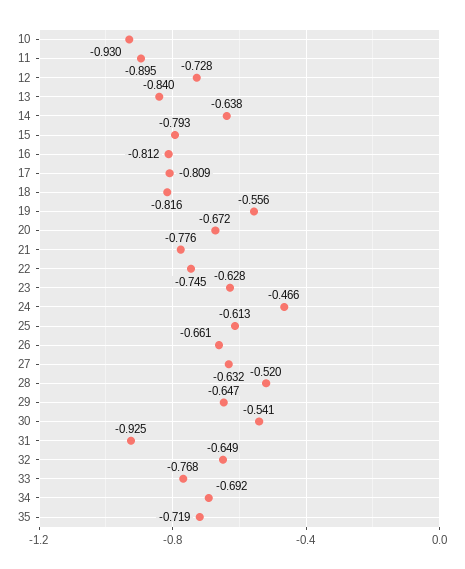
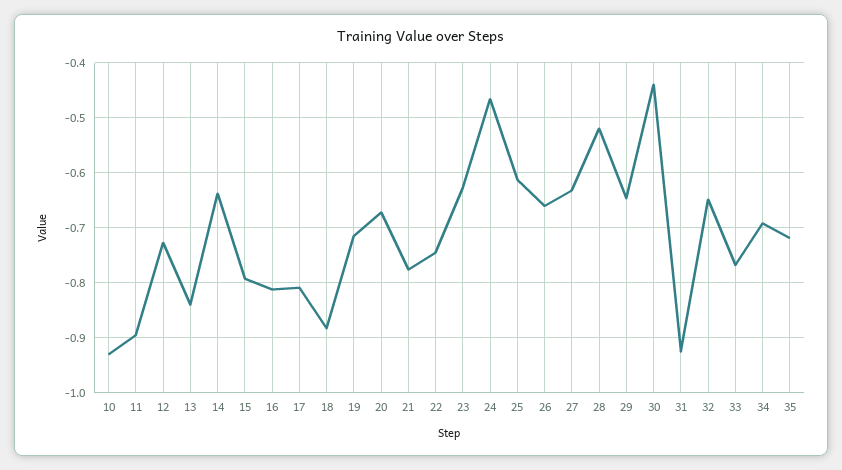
  {
    "10": -0.93,
    "11": -0.895,
    "12": -0.728,
    "13": -0.84,
    "14": -0.638,
    "15": -0.793,
    "16": -0.812,
    "17": -0.809,
-   "18": -0.816,
+   "18": -0.88,
-   "19": -0.556,
+   "19": -0.72,
    "20": -0.672,
    "21": -0.776,
    "22": -0.745,
    "23": -0.628,
    "24": -0.466,
    "25": -0.613,
    "26": -0.661,
    "27": -0.632,
    "28": -0.52,
    "29": -0.647,
-   "30": -0.541,
+   "30": -0.44,
    "31": -0.925,
    "32": -0.649,
    "33": -0.768,
    "34": -0.692,
    "35": -0.719
  }

